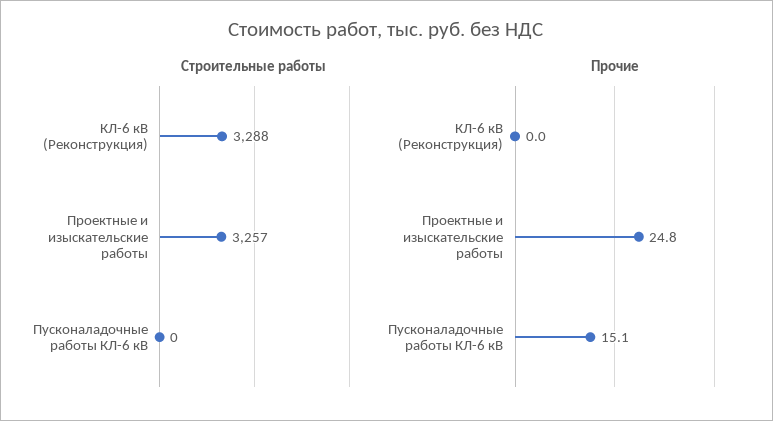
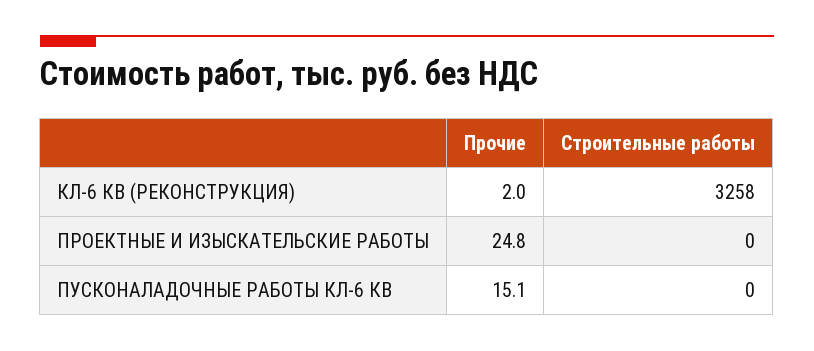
  {
    "Строительные работы": {
-     "КЛ-6 кВ (Реконструкция)": 3288,
+     "КЛ-6 кВ (Реконструкция)": 3258,
-     "Проектные и изыскательские работы": 3257,
+     "Проектные и изыскательские работы": 0,
      "Пусконаладочные работы КЛ-6 кВ": 0
    },
    "Прочие": {
-     "КЛ-6 кВ (Реконструкция)": 0,
+     "КЛ-6 кВ (Реконструкция)": 2,
      "Проектные и изыскательские работы": 24.8,
      "Пусконаладочные работы КЛ-6 кВ": 15.1
    }
  }

